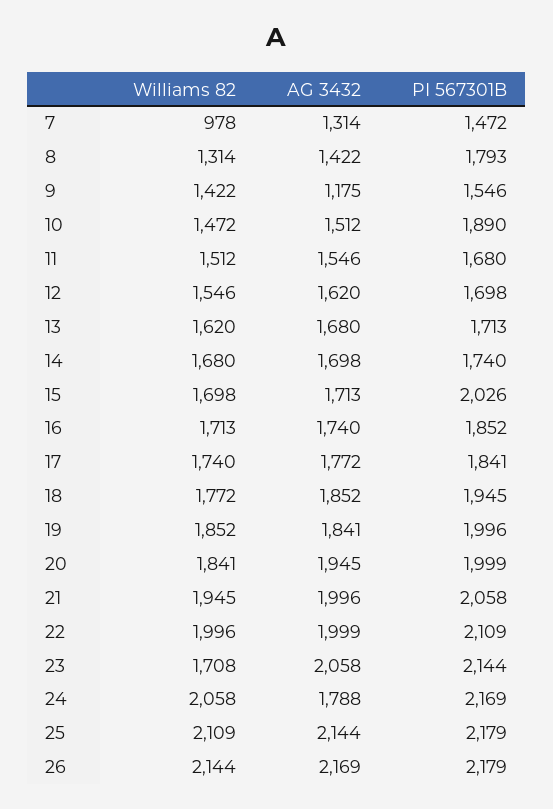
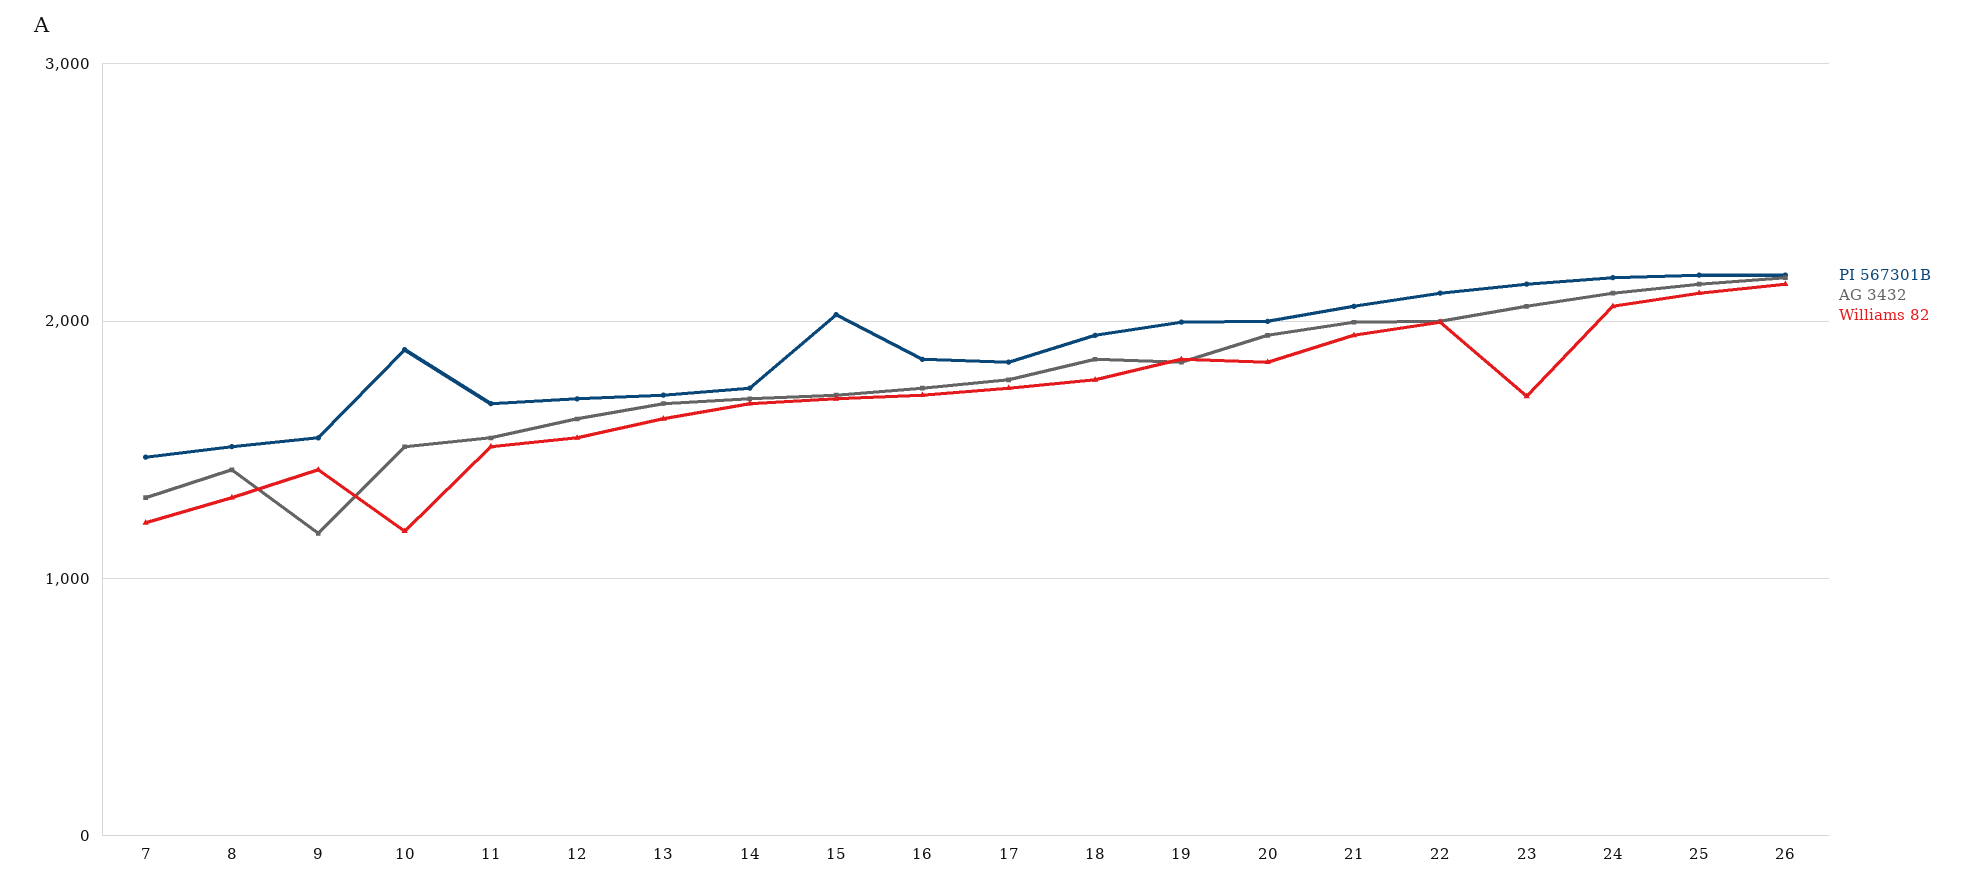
  {
    "Williams 82": {
-     "7": 978,
+     "7": 1200,
      "8": 1314,
      "9": 1422,
-     "10": 1472,
+     "10": 1200,
      "11": 1512,
      "12": 1546,
      "13": 1620,
      "14": 1680,
      "15": 1698,
      "16": 1713,
      "17": 1740,
      "18": 1772,
      "19": 1852,
      "20": 1841,
      "21": 1945,
      "22": 1996,
      "23": 1708,
      "24": 2058,
      "25": 2109,
      "26": 2144
    },
    "AG 3432": {
      "7": 1314,
      "8": 1422,
      "9": 1175,
      "10": 1512,
      "11": 1546,
      "12": 1620,
      "13": 1680,
      "14": 1698,
      "15": 1713,
      "16": 1740,
      "17": 1772,
      "18": 1852,
      "19": 1841,
      "20": 1945,
      "21": 1996,
      "22": 1999,
      "23": 2058,
-     "24": 1788,
+     "24": 2100,
      "25": 2144,
      "26": 2169
    },
    "PI 567301B": {
      "7": 1472,
-     "8": 1793,
+     "8": 1500,
      "9": 1546,
      "10": 1890,
      "11": 1680,
      "12": 1698,
      "13": 1713,
      "14": 1740,
      "15": 2026,
      "16": 1852,
      "17": 1841,
      "18": 1945,
      "19": 1996,
      "20": 1999,
      "21": 2058,
      "22": 2109,
      "23": 2144,
      "24": 2169,
      "25": 2179,
      "26": 2179
    }
  }

